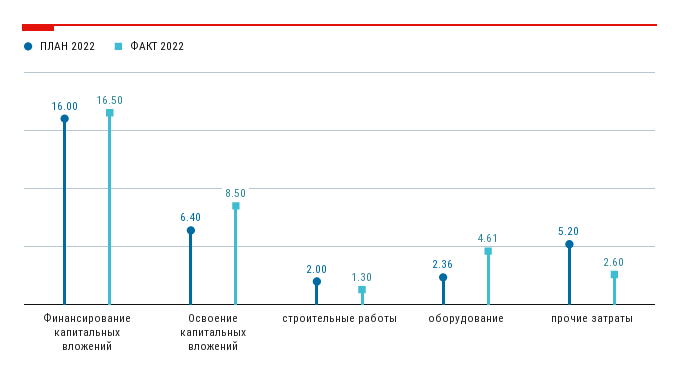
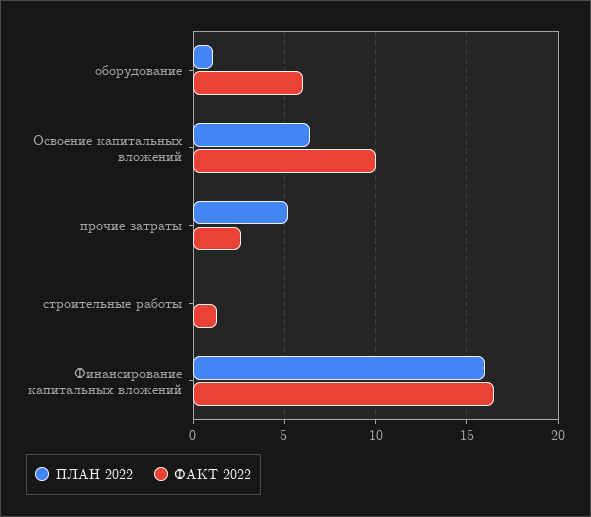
  {
    "ПЛАН 2022": {
      "Финансирование капитальных вложений": 16,
      "Освоение капитальных вложений": 6.4,
-     "строительные работы": 2,
+     "строительные работы": 0,
-     "оборудование": 2.36,
+     "оборудование": 1,
      "прочие затраты": 5.2
    },
    "ФАКТ 2022": {
      "Финансирование капитальных вложений": 16.5,
-     "Освоение капитальных вложений": 8.5,
+     "Освоение капитальных вложений": 10,
      "строительные работы": 1.3,
-     "оборудование": 4.61,
+     "оборудование": 6,
      "прочие затраты": 2.6
    }
  }

